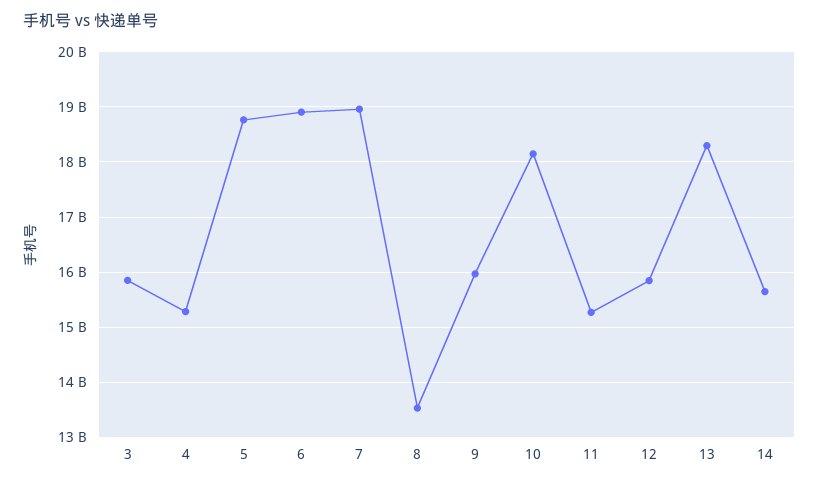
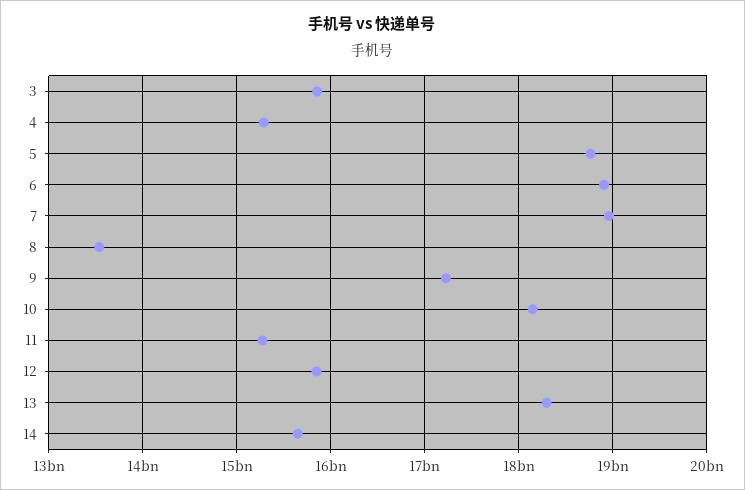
  {
    "3": 15900000000,
    "4": 15300000000,
    "5": 18800000000,
    "6": 18900000000,
    "7": 19000000000,
    "8": 13500000000,
-   "9": 16000000000,
+   "9": 17200000000,
    "10": 18100000000,
    "11": 15300000000,
    "12": 15800000000,
    "13": 18300000000,
    "14": 15600000000
  }

